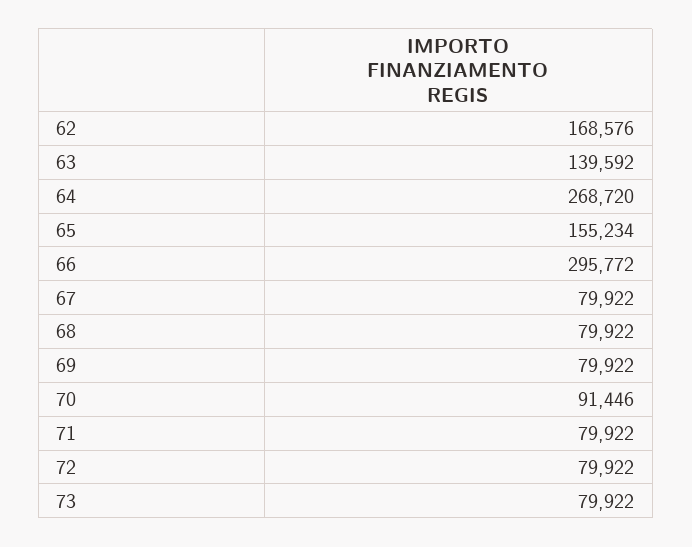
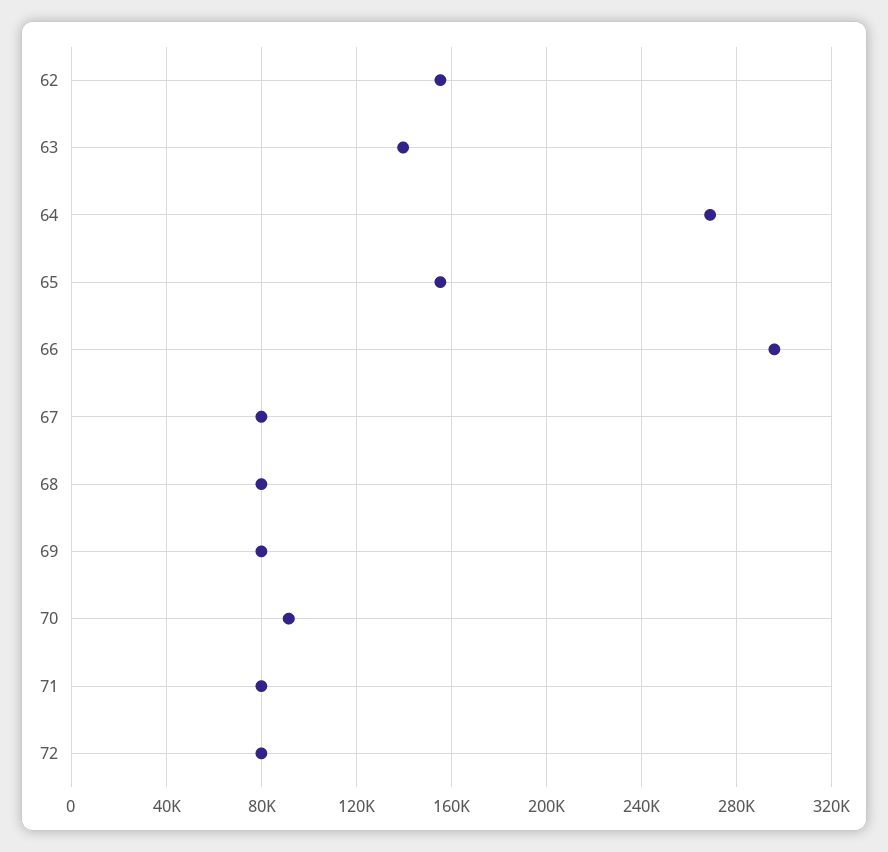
  {
-   "62": 168576,
+   "62": 155000,
    "63": 139592,
    "64": 268720,
    "65": 155234,
    "66": 295772,
    "67": 79922,
    "68": 79922,
    "69": 79922,
    "70": 91446,
    "71": 79922,
-   "72": 79922,
+   "72": 79922
-   "73": 79922
  }

